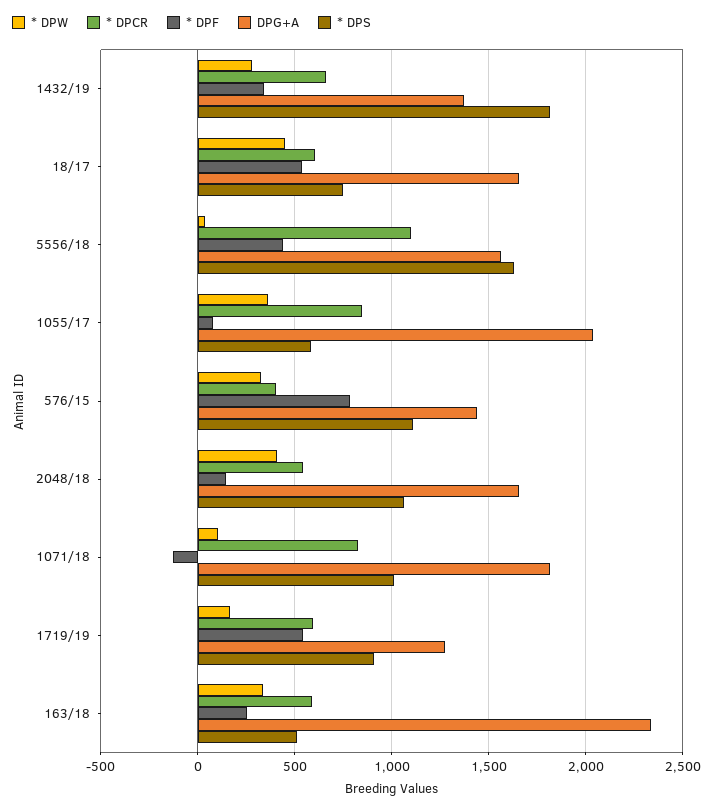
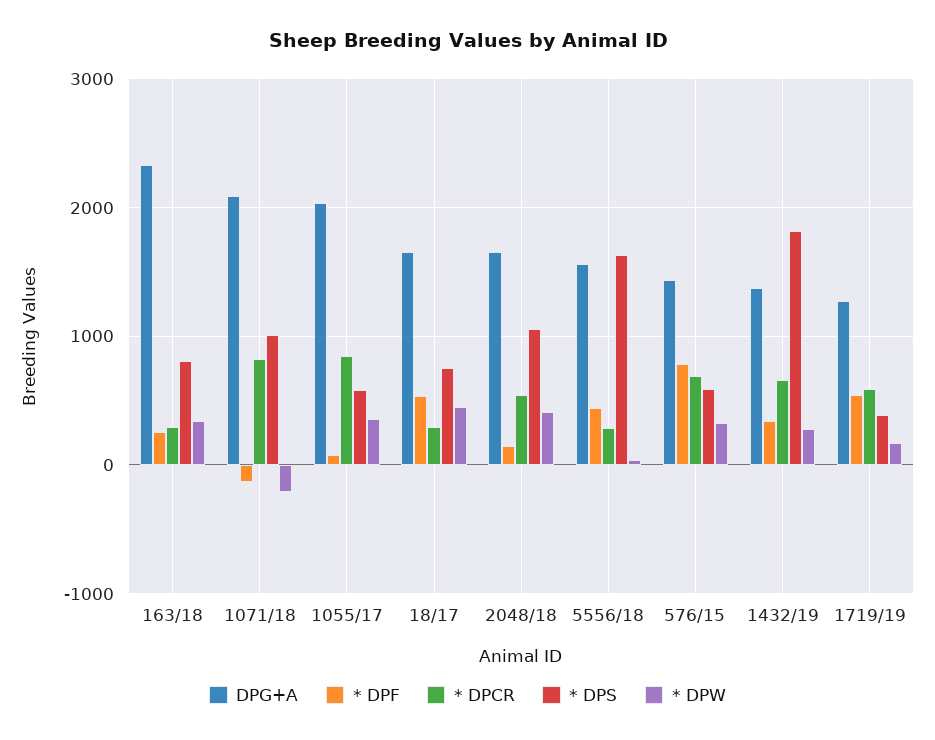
  {
    "* DPW": {
      "1432/19": 300,
      "18/17": 450,
      "5556/18": 50,
      "1055/17": 350,
      "576/15": 350,
      "2048/18": 400,
-     "1071/18": 100,
+     "1071/18": -200,
      "1719/19": 150,
      "163/18": 350
    },
    "* DPCR": {
      "1432/19": 650,
-     "18/17": 600,
+     "18/17": 300,
-     "5556/18": 1100,
+     "5556/18": 300,
      "1055/17": 850,
-     "576/15": 400,
+     "576/15": 700,
      "2048/18": 550,
      "1071/18": 850,
      "1719/19": 600,
-     "163/18": 600
+     "163/18": 300
    },
    "* DPF": {
      "1432/19": 350,
      "18/17": 550,
      "5556/18": 450,
      "1055/17": 100,
      "576/15": 800,
      "2048/18": 150,
      "1071/18": -150,
      "1719/19": 550,
      "163/18": 250
    },
    "DPG+A": {
      "1432/19": 1350,
      "18/17": 1650,
      "5556/18": 1550,
      "1055/17": 2050,
      "576/15": 1450,
      "2048/18": 1650,
-     "1071/18": 1800,
+     "1071/18": 2100,
      "1719/19": 1250,
      "163/18": 2350
    },
    "* DPS": {
      "1432/19": 1800,
      "18/17": 750,
      "5556/18": 1650,
      "1055/17": 600,
-     "576/15": 1100,
+     "576/15": 600,
      "2048/18": 1050,
      "1071/18": 1000,
-     "1719/19": 900,
+     "1719/19": 400,
-     "163/18": 500
+     "163/18": 800
    }
  }

